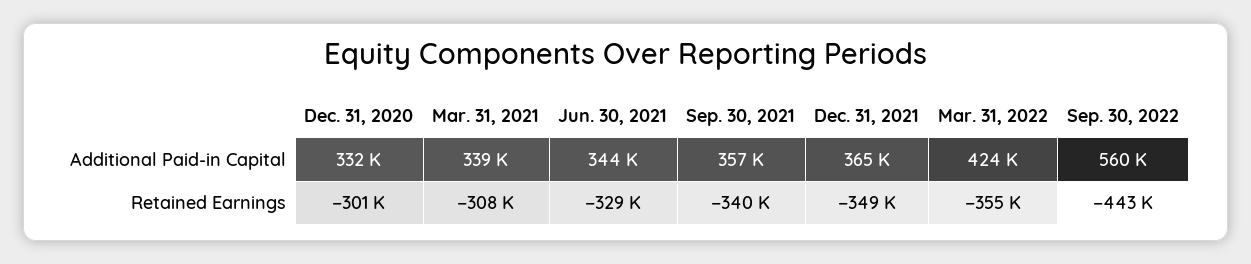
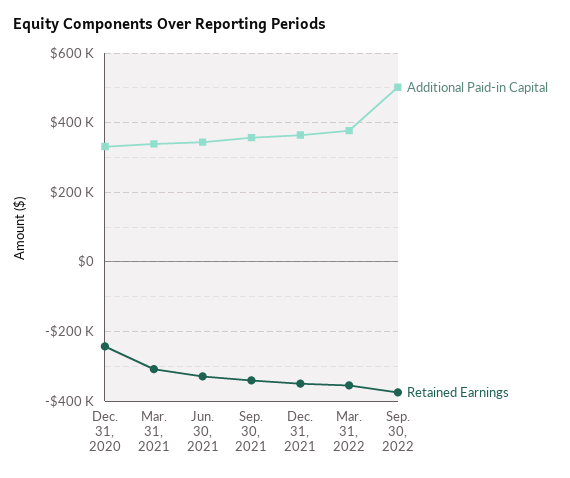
  {
    "Additional Paid-in Capital": {
      "Dec. 31, 2020": 332000,
      "Mar. 31, 2021": 339000,
      "Jun. 30, 2021": 344000,
      "Sep. 30, 2021": 357000,
      "Dec. 31, 2021": 365000,
-     "Mar. 31, 2022": 424000,
+     "Mar. 31, 2022": 380000,
-     "Sep. 30, 2022": 560000
+     "Sep. 30, 2022": 500000
    },
    "Retained Earnings": {
-     "Dec. 31, 2020": -301000,
+     "Dec. 31, 2020": -240000,
      "Mar. 31, 2021": -308000,
      "Jun. 30, 2021": -329000,
      "Sep. 30, 2021": -340000,
      "Dec. 31, 2021": -349000,
      "Mar. 31, 2022": -355000,
-     "Sep. 30, 2022": -443000
+     "Sep. 30, 2022": -380000
    }
  }

